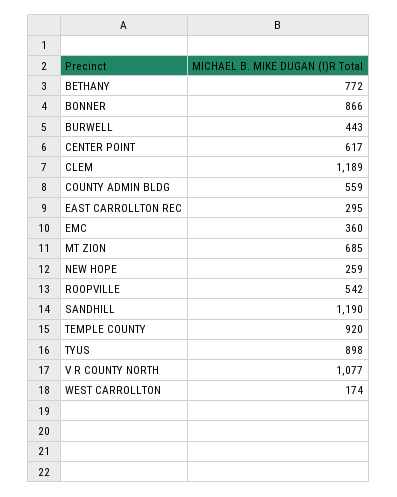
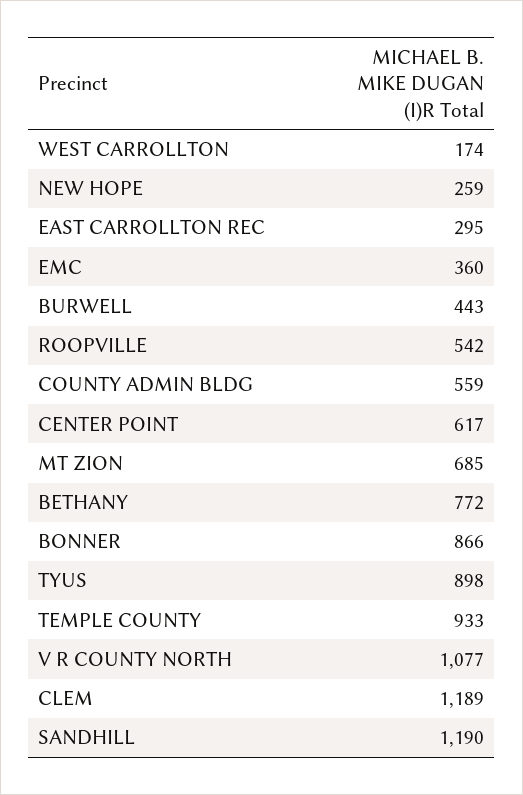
  {
    "BETHANY": 772,
    "BONNER": 866,
    "BURWELL": 443,
    "CENTER POINT": 617,
    "CLEM": 1189,
    "COUNTY ADMIN BLDG": 559,
    "EAST CARROLLTON REC": 295,
    "EMC": 360,
    "MT ZION": 685,
    "NEW HOPE": 259,
    "ROOPVILLE": 542,
    "SANDHILL": 1190,
-   "TEMPLE COUNTY": 920,
+   "TEMPLE COUNTY": 933,
    "TYUS": 898,
    "V R COUNTY NORTH": 1077,
    "WEST CARROLLTON": 174
  }

